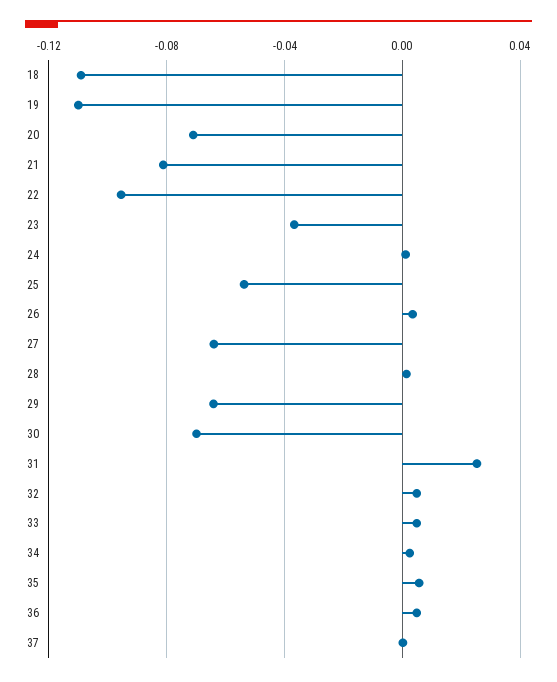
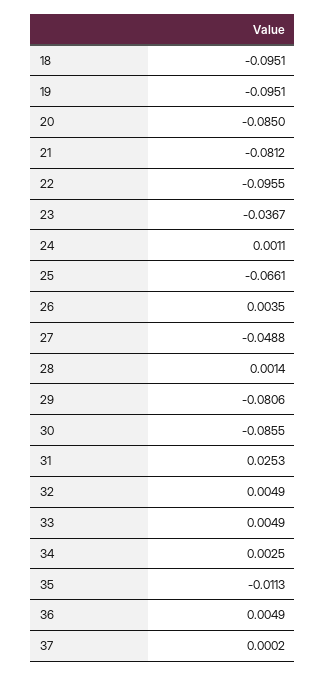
  {
-   "18": -0.11,
+   "18": -0.0951,
-   "19": -0.11,
+   "19": -0.0951,
-   "20": -0.07,
+   "20": -0.085,
    "21": -0.0812,
    "22": -0.0955,
    "23": -0.0367,
    "24": 0.0011,
-   "25": -0.055,
+   "25": -0.0661,
    "26": 0.0035,
-   "27": -0.065,
+   "27": -0.0488,
    "28": 0.0014,
-   "29": -0.065,
+   "29": -0.0806,
-   "30": -0.07,
+   "30": -0.0855,
    "31": 0.0253,
    "32": 0.0049,
    "33": 0.0049,
    "34": 0.0025,
-   "35": 0.005,
+   "35": -0.0113,
    "36": 0.0049,
    "37": 0.0002
  }

